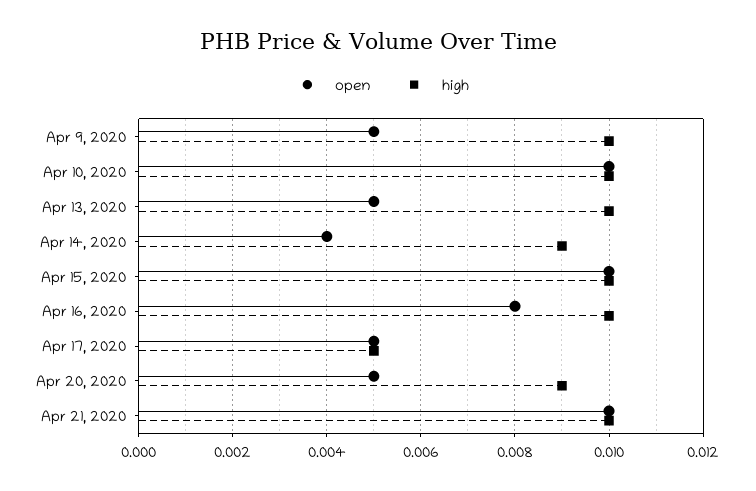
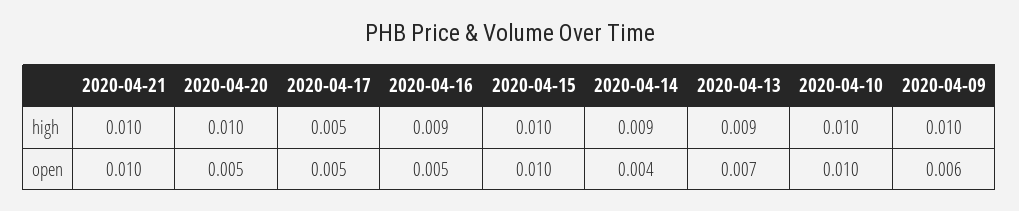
  {
    "open": {
-     "Apr 9, 2020": 0.005,
+     "Apr 9, 2020": 0.006,
      "Apr 10, 2020": 0.01,
-     "Apr 13, 2020": 0.005,
+     "Apr 13, 2020": 0.007,
      "Apr 14, 2020": 0.004,
      "Apr 15, 2020": 0.01,
-     "Apr 16, 2020": 0.008,
+     "Apr 16, 2020": 0.005,
      "Apr 17, 2020": 0.005,
      "Apr 20, 2020": 0.005,
      "Apr 21, 2020": 0.01
    },
    "high": {
      "Apr 9, 2020": 0.01,
      "Apr 10, 2020": 0.01,
-     "Apr 13, 2020": 0.01,
+     "Apr 13, 2020": 0.009,
      "Apr 14, 2020": 0.009,
      "Apr 15, 2020": 0.01,
-     "Apr 16, 2020": 0.01,
+     "Apr 16, 2020": 0.009,
      "Apr 17, 2020": 0.005,
-     "Apr 20, 2020": 0.009,
+     "Apr 20, 2020": 0.01,
      "Apr 21, 2020": 0.01
    }
  }

